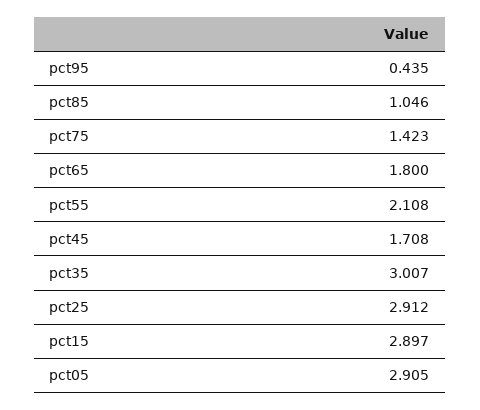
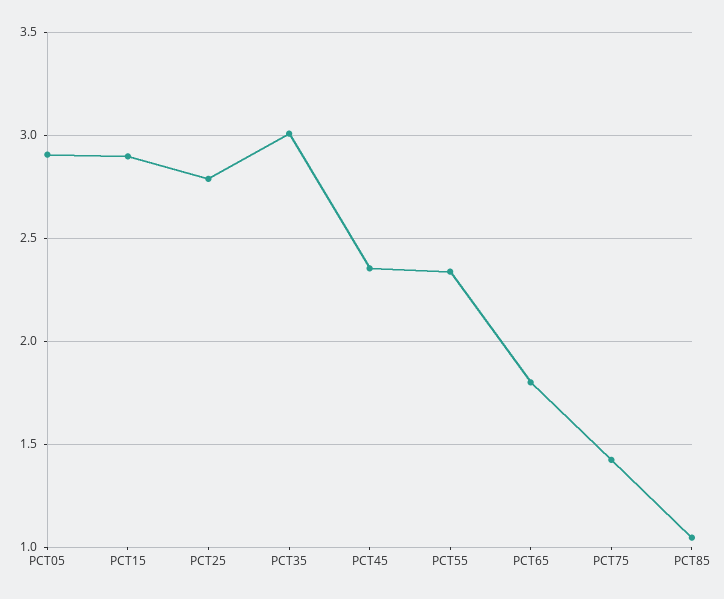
  {
-   "pct95": 0.435,
    "pct85": 1.046,
    "pct75": 1.423,
    "pct65": 1.8,
-   "pct55": 2.108,
+   "pct55": 2.35,
-   "pct45": 1.708,
+   "pct45": 2.35,
    "pct35": 3.007,
-   "pct25": 2.912,
+   "pct25": 2.8,
    "pct15": 2.897,
    "pct05": 2.905
  }

